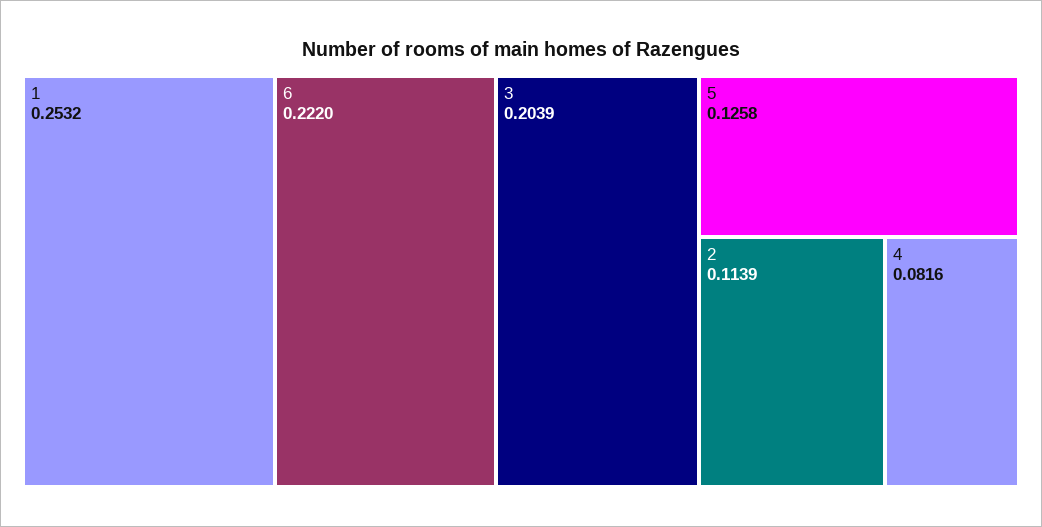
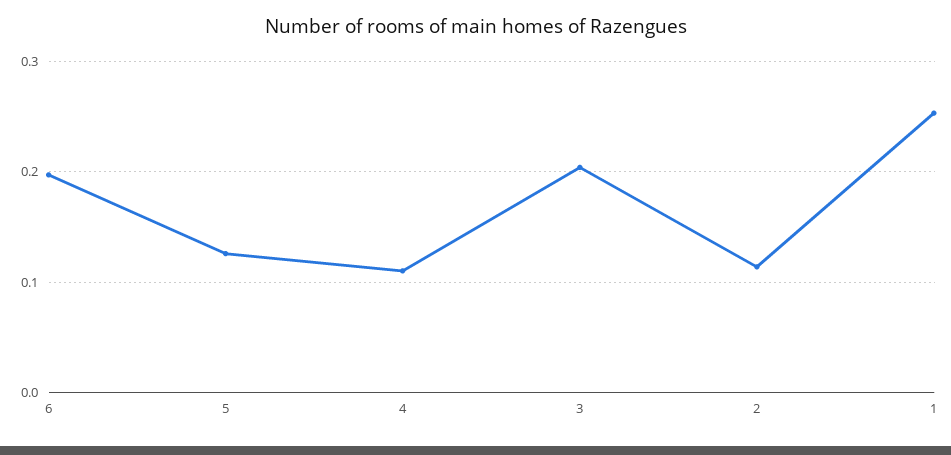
  {
    "1": 0.2532,
-   "6": 0.222,
+   "6": 0.2,
    "3": 0.2039,
    "5": 0.1258,
    "2": 0.1139,
-   "4": 0.0816
+   "4": 0.11
  }

